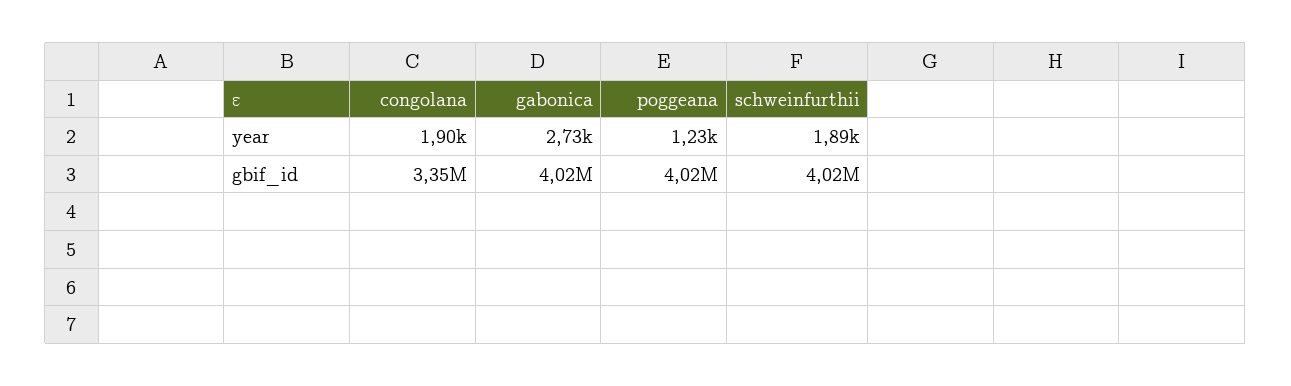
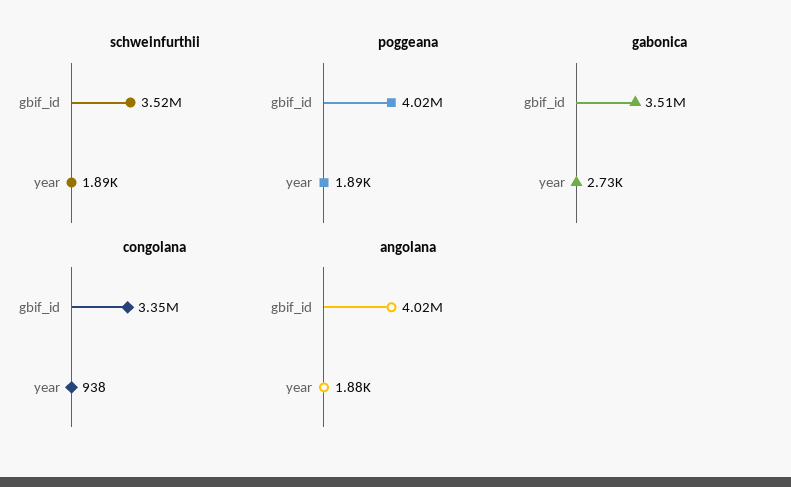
  {
    "congolana": {
-     "year": 1900,
+     "year": 938,
      "gbif_id": 3350000
    },
    "gabonica": {
      "year": 2730,
-     "gbif_id": 4020000
+     "gbif_id": 3510000
    },
    "poggeana": {
-     "year": 1230,
+     "year": 1890,
      "gbif_id": 4020000
    },
    "schweinfurthii": {
      "year": 1890,
-     "gbif_id": 4020000
+     "gbif_id": 3520000
-   }
+   },
+   "angolana": {
+     "gbif_id": 4020000,
+     "year": 1880
+   }
  }

